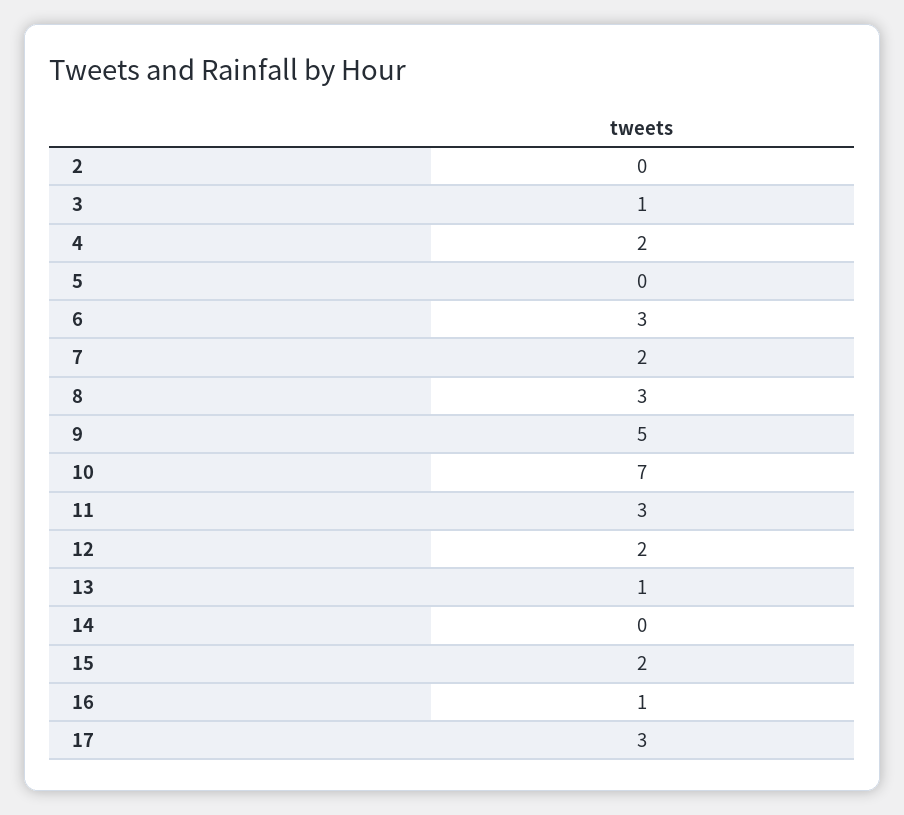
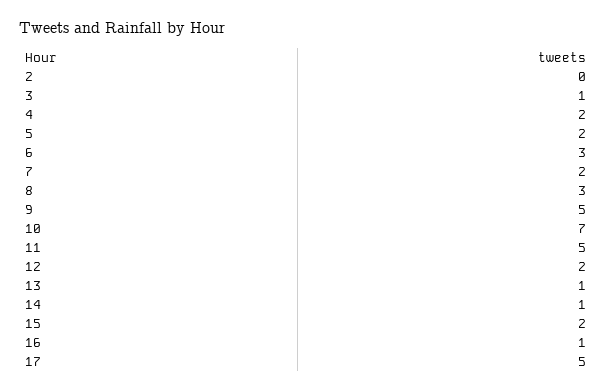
  {
    "2": 0,
    "3": 1,
    "4": 2,
-   "5": 0,
+   "5": 2,
    "6": 3,
    "7": 2,
    "8": 3,
    "9": 5,
    "10": 7,
-   "11": 3,
+   "11": 5,
    "12": 2,
    "13": 1,
-   "14": 0,
+   "14": 1,
    "15": 2,
    "16": 1,
-   "17": 3
+   "17": 5
  }

